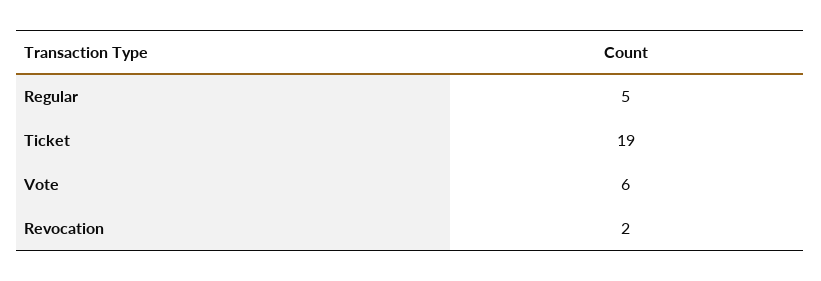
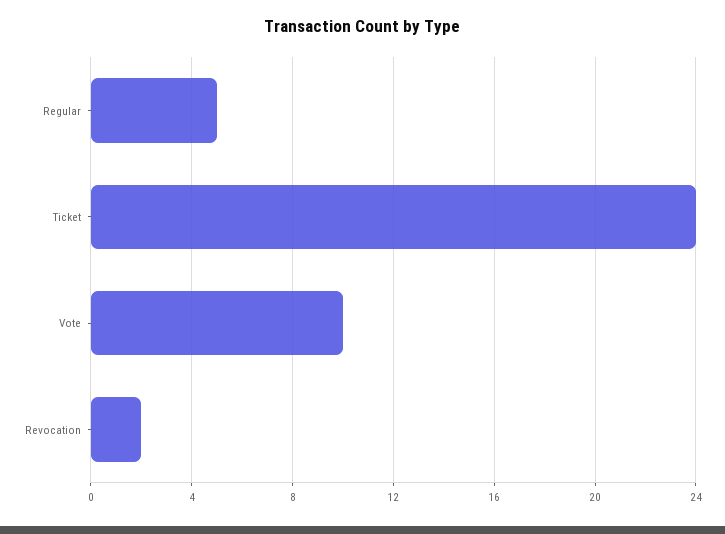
  {
    "Regular": 5,
-   "Ticket": 19,
+   "Ticket": 24,
-   "Vote": 6,
+   "Vote": 10,
    "Revocation": 2
  }

